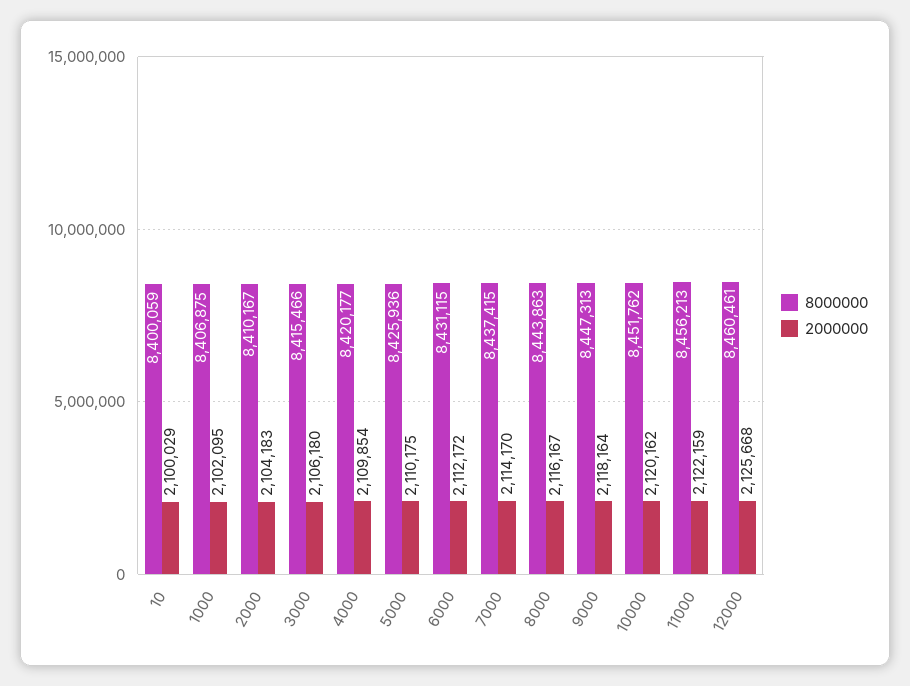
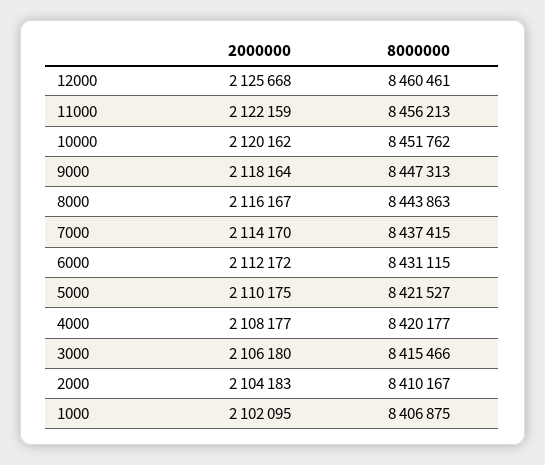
  {
    "8000000": {
-     "10": 8400059,
      "1000": 8406875,
      "2000": 8410167,
      "3000": 8415466,
      "4000": 8420177,
-     "5000": 8425936,
+     "5000": 8421527,
      "6000": 8431115,
      "7000": 8437415,
      "8000": 8443863,
      "9000": 8447313,
      "10000": 8451762,
      "11000": 8456213,
      "12000": 8460461
    },
    "2000000": {
-     "10": 2100029,
      "1000": 2102095,
      "2000": 2104183,
      "3000": 2106180,
-     "4000": 2109854,
+     "4000": 2108177,
      "5000": 2110175,
      "6000": 2112172,
      "7000": 2114170,
      "8000": 2116167,
      "9000": 2118164,
      "10000": 2120162,
      "11000": 2122159,
      "12000": 2125668
    }
  }

